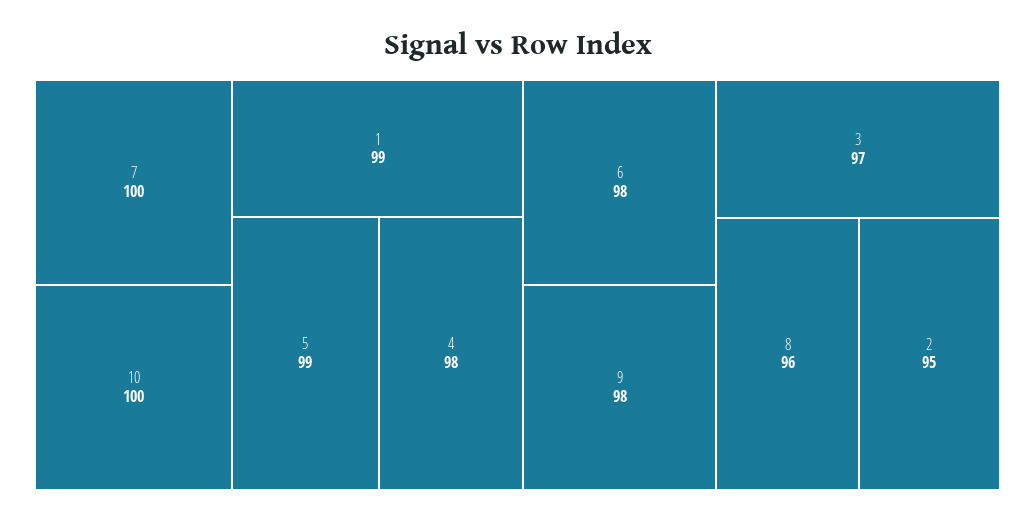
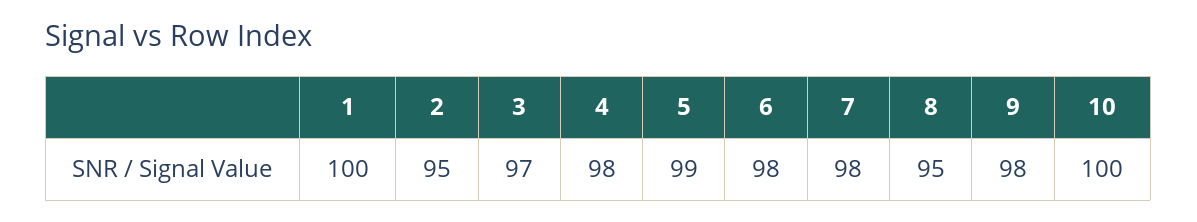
  {
-   "7": 100,
+   "7": 98,
    "10": 100,
-   "1": 99,
+   "1": 100,
    "5": 99,
    "4": 98,
    "6": 98,
    "9": 98,
    "3": 97,
-   "8": 96,
+   "8": 95,
    "2": 95
  }

